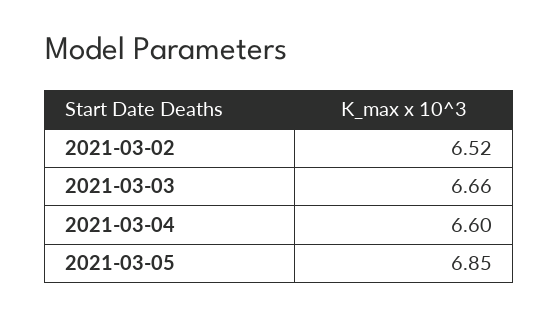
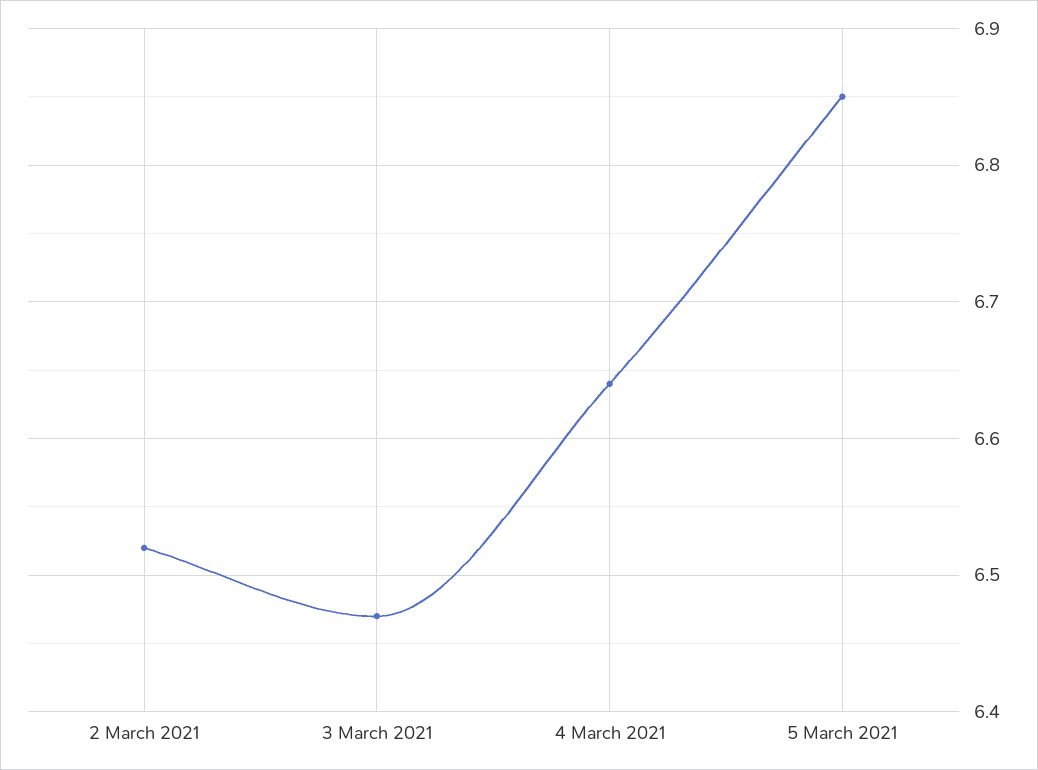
  {
    "2021-03-02": 6.52,
-   "2021-03-03": 6.66,
+   "2021-03-03": 6.47,
-   "2021-03-04": 6.6,
+   "2021-03-04": 6.64,
    "2021-03-05": 6.85
  }

